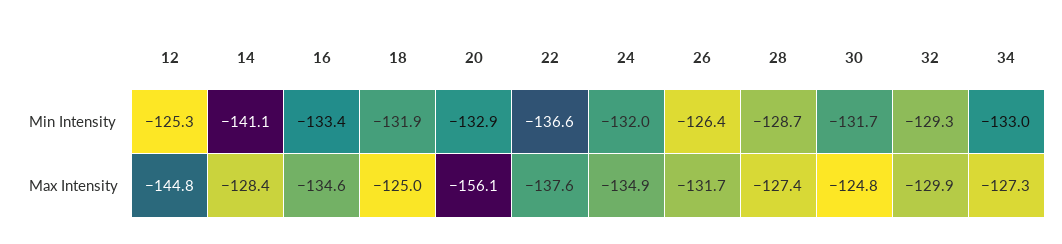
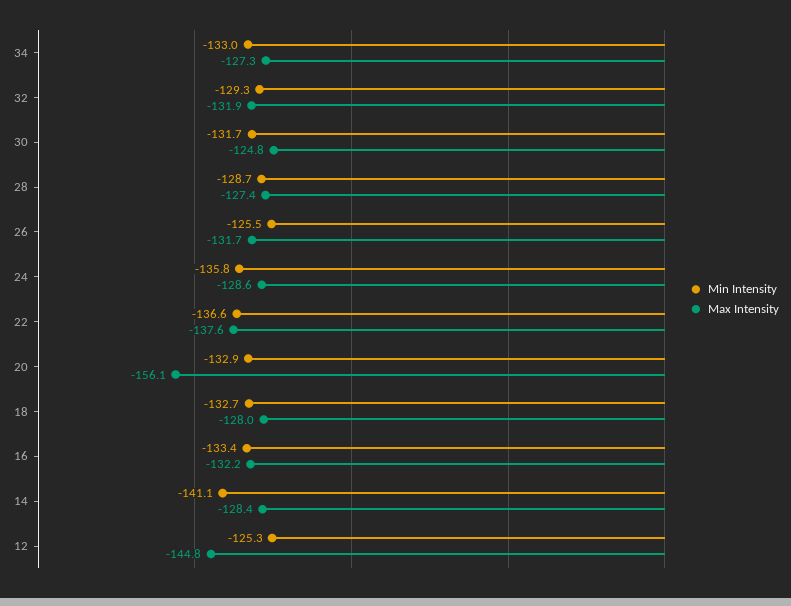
  {
    "Min Intensity": {
      "12": -125.3,
      "14": -141.1,
      "16": -133.4,
-     "18": -131.9,
+     "18": -132.7,
      "20": -132.9,
      "22": -136.6,
-     "24": -132,
+     "24": -135.8,
-     "26": -126.4,
+     "26": -125.5,
      "28": -128.7,
      "30": -131.7,
      "32": -129.3,
      "34": -133
    },
    "Max Intensity": {
      "12": -144.8,
      "14": -128.4,
-     "16": -134.6,
+     "16": -132.2,
-     "18": -125,
+     "18": -128,
      "20": -156.1,
      "22": -137.6,
-     "24": -134.9,
+     "24": -128.6,
      "26": -131.7,
      "28": -127.4,
      "30": -124.8,
-     "32": -129.9,
+     "32": -131.9,
      "34": -127.3
    }
  }

